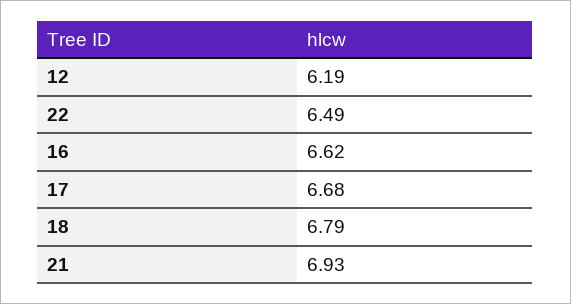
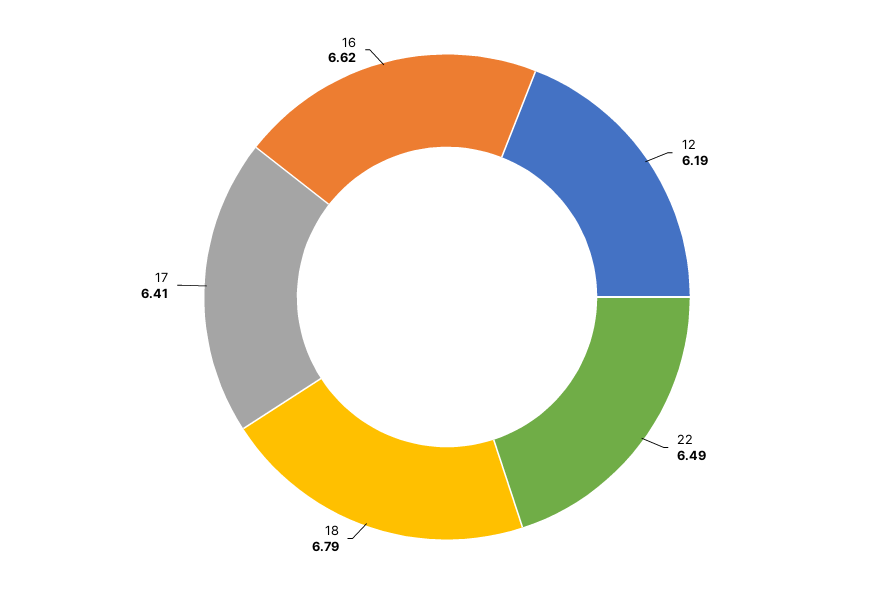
  {
    "12": 6.19,
    "22": 6.49,
    "16": 6.62,
-   "17": 6.68,
+   "17": 6.41,
-   "18": 6.79,
+   "18": 6.79
-   "21": 6.93
  }

